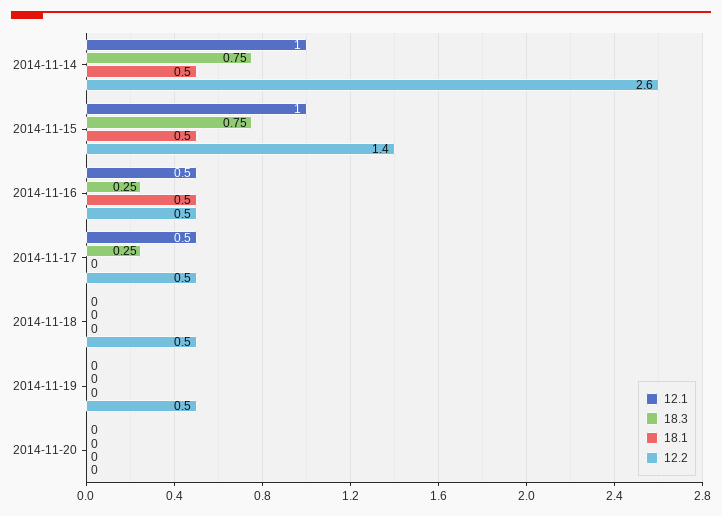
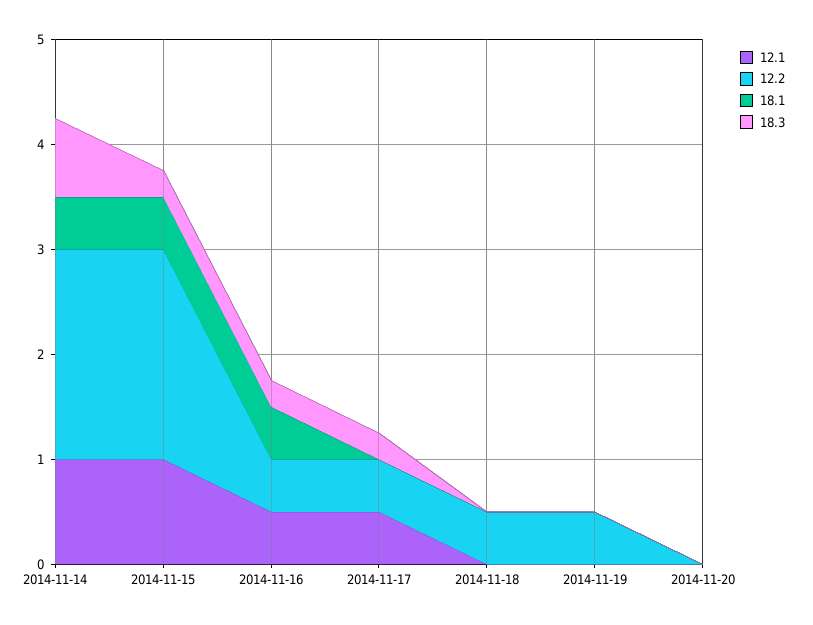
  {
    "12.1": {
      "2014-11-14": 1,
      "2014-11-15": 1,
      "2014-11-16": 0.5,
      "2014-11-17": 0.5,
      "2014-11-18": 0,
      "2014-11-19": 0,
      "2014-11-20": 0
    },
    "18.3": {
      "2014-11-14": 0.75,
-     "2014-11-15": 0.75,
+     "2014-11-15": 0.2,
      "2014-11-16": 0.25,
      "2014-11-17": 0.25,
      "2014-11-18": 0,
      "2014-11-19": 0,
      "2014-11-20": 0
    },
    "18.1": {
      "2014-11-14": 0.5,
      "2014-11-15": 0.5,
      "2014-11-16": 0.5,
      "2014-11-17": 0,
      "2014-11-18": 0,
      "2014-11-19": 0,
      "2014-11-20": 0
    },
    "12.2": {
-     "2014-11-14": 2.6,
+     "2014-11-14": 2,
-     "2014-11-15": 1.4,
+     "2014-11-15": 2,
      "2014-11-16": 0.5,
      "2014-11-17": 0.5,
      "2014-11-18": 0.5,
      "2014-11-19": 0.5,
      "2014-11-20": 0
    }
  }

